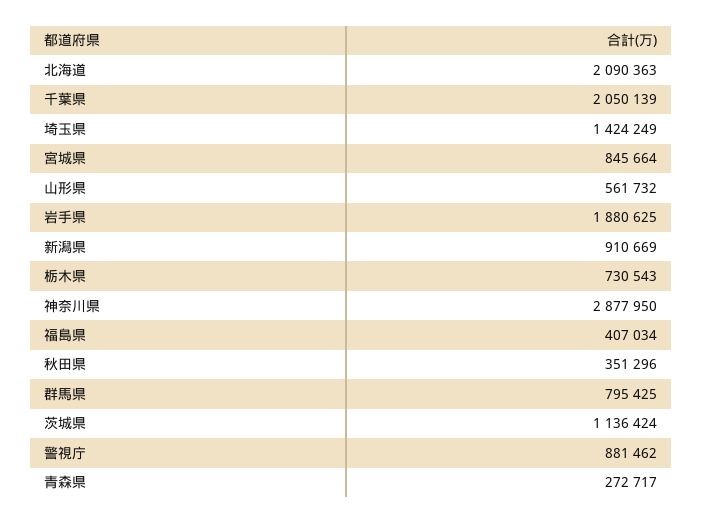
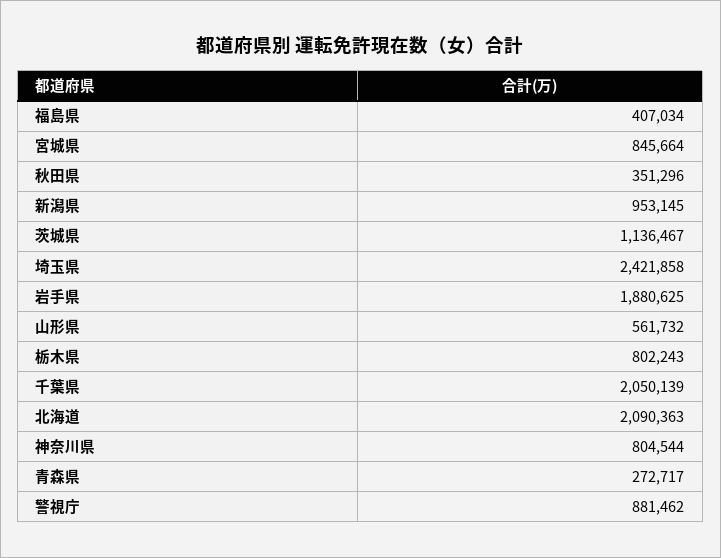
  {
    "北海道": 2090363,
    "千葉県": 2050139,
-   "埼玉県": 1424249,
+   "埼玉県": 2421858,
    "宮城県": 845664,
    "山形県": 561732,
    "岩手県": 1880625,
-   "新潟県": 910669,
+   "新潟県": 953145,
-   "栃木県": 730543,
+   "栃木県": 802243,
-   "神奈川県": 2877950,
+   "神奈川県": 804544,
    "福島県": 407034,
    "秋田県": 351296,
-   "群馬県": 795425,
-   "茨城県": 1136424,
+   "茨城県": 1136467,
    "警視庁": 881462,
    "青森県": 272717
  }

